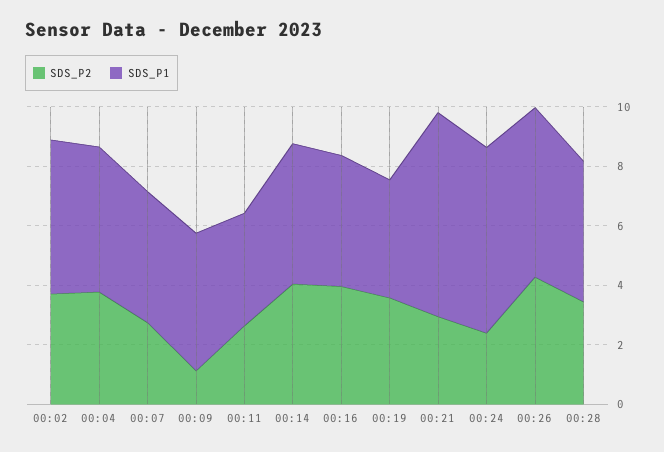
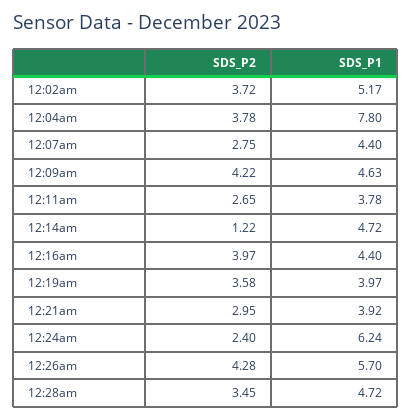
  {
    "SDS_P2": {
      "00:02": 3.72,
      "00:04": 3.78,
      "00:07": 2.75,
-     "00:09": 1,
+     "00:09": 4.22,
      "00:11": 2.65,
-     "00:14": 4,
+     "00:14": 1.22,
      "00:16": 3.97,
      "00:19": 3.58,
      "00:21": 2.95,
      "00:24": 2.4,
      "00:26": 4.28,
      "00:28": 3.45
    },
    "SDS_P1": {
      "00:02": 5.17,
-     "00:04": 5,
+     "00:04": 7.8,
      "00:07": 4.4,
      "00:09": 4.63,
      "00:11": 3.78,
      "00:14": 4.72,
      "00:16": 4.4,
      "00:19": 3.97,
-     "00:21": 7,
+     "00:21": 3.92,
      "00:24": 6.24,
      "00:26": 5.7,
      "00:28": 4.72
    }
  }

